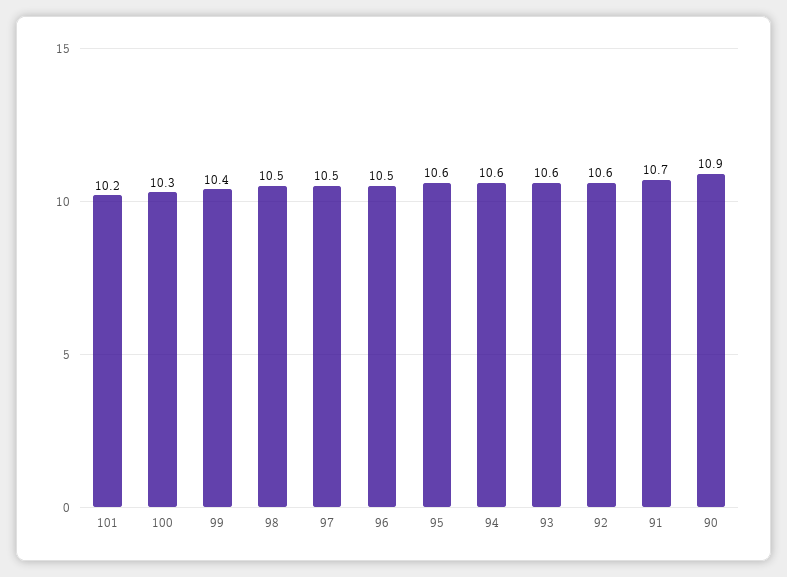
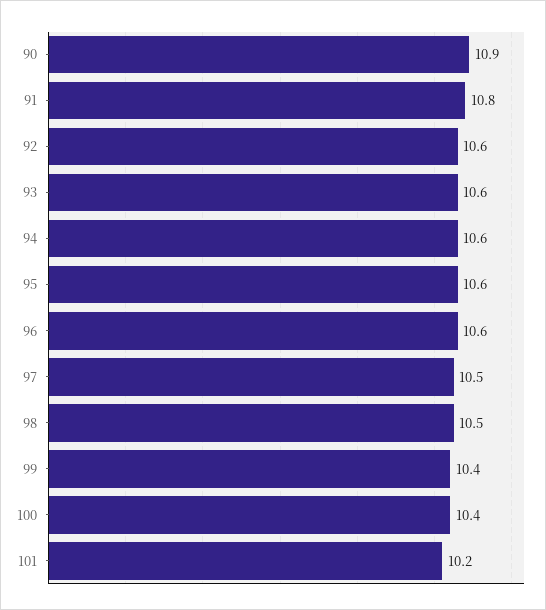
  {
    "101": 10.2,
-   "100": 10.3,
+   "100": 10.4,
    "99": 10.4,
    "98": 10.5,
    "97": 10.5,
-   "96": 10.5,
+   "96": 10.6,
    "95": 10.6,
    "94": 10.6,
    "93": 10.6,
    "92": 10.6,
-   "91": 10.7,
+   "91": 10.8,
    "90": 10.9
  }

